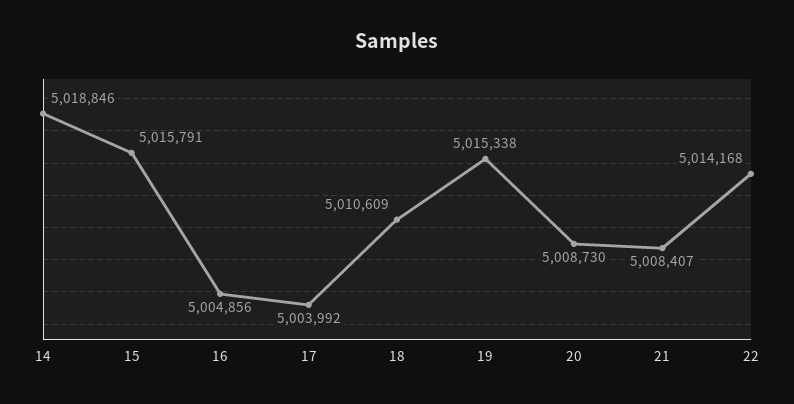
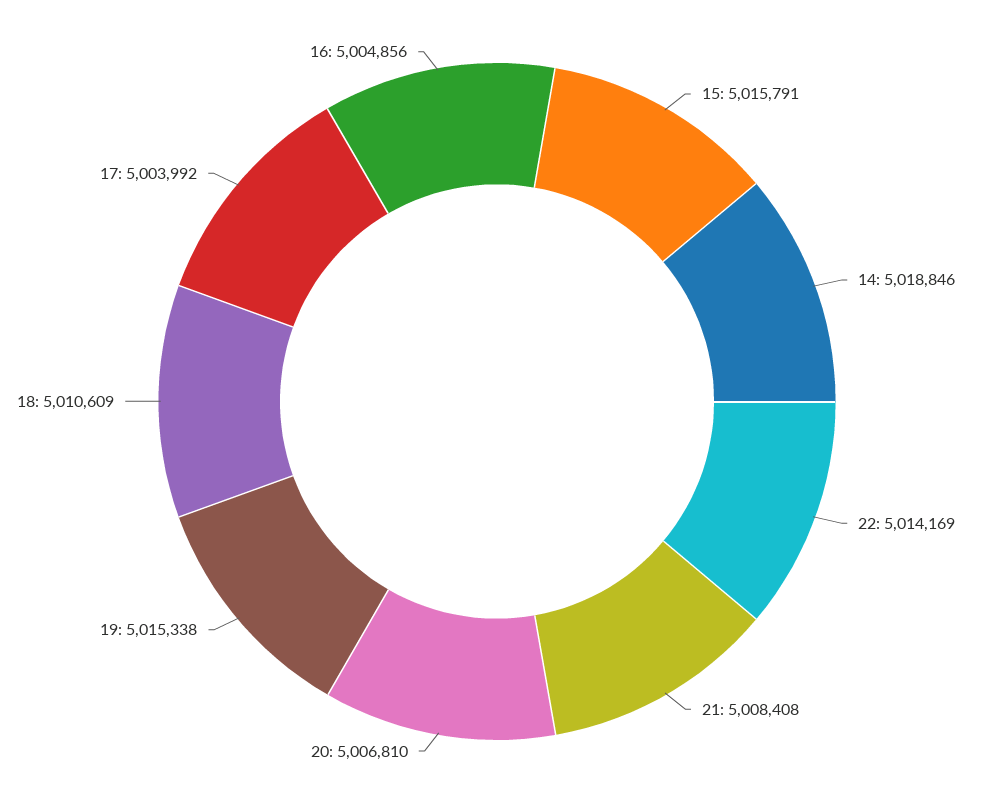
  {
    "14": 5018846,
    "15": 5015791,
    "16": 5004856,
    "17": 5003992,
    "18": 5010609,
    "19": 5015338,
-   "20": 5008730,
+   "20": 5006810,
-   "21": 5008407,
+   "21": 5008408,
-   "22": 5014168
+   "22": 5014169
  }

